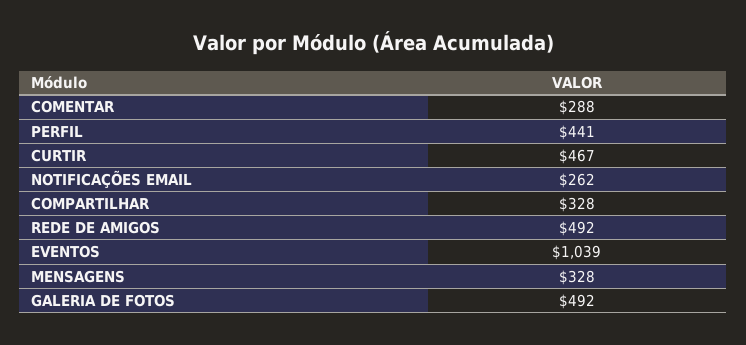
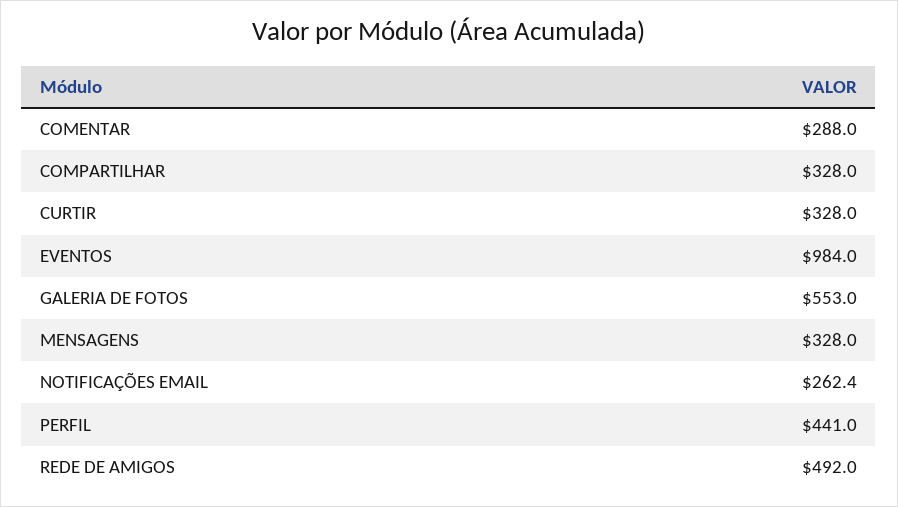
  {
    "COMENTAR": 288,
    "PERFIL": 441,
-   "CURTIR": 467,
+   "CURTIR": 328,
    "NOTIFICAÇÕES EMAIL": 262.4,
    "COMPARTILHAR": 328,
    "REDE DE AMIGOS": 492,
-   "EVENTOS": 1039,
+   "EVENTOS": 984,
    "MENSAGENS": 328,
-   "GALERIA DE FOTOS": 492
+   "GALERIA DE FOTOS": 553
  }

